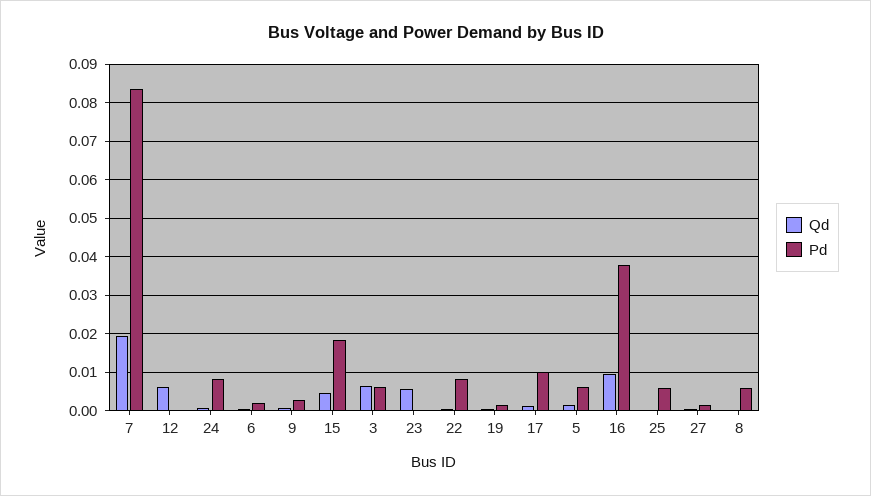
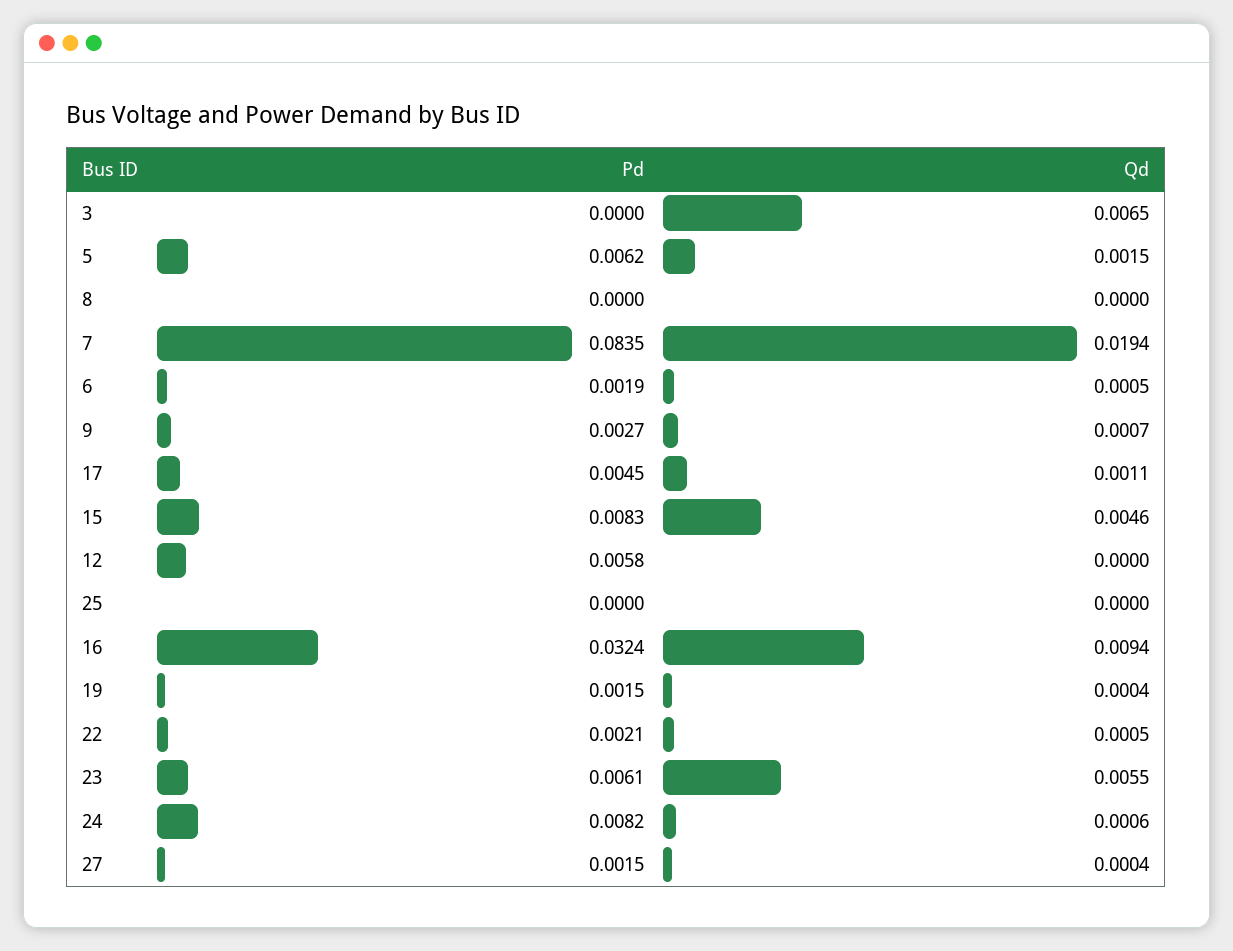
  {
    "Qd": {
      "7": 0.0194,
-     "12": 0.006,
+     "12": 0,
      "24": 0.0006,
      "6": 0.0005,
      "9": 0.0007,
      "15": 0.0046,
      "3": 0.0065,
      "23": 0.0055,
      "22": 0.0005,
      "19": 0.0004,
      "17": 0.0011,
      "5": 0.0015,
      "16": 0.0094,
      "25": 0,
      "27": 0.0004,
      "8": 0
    },
    "Pd": {
      "7": 0.0835,
-     "12": 0,
+     "12": 0.0058,
      "24": 0.0082,
      "6": 0.0019,
      "9": 0.0027,
-     "15": 0.018,
+     "15": 0.0083,
-     "3": 0.006,
+     "3": 0,
-     "23": 0,
+     "23": 0.0061,
-     "22": 0.008,
+     "22": 0.0021,
      "19": 0.0015,
-     "17": 0.01,
+     "17": 0.0045,
      "5": 0.0062,
-     "16": 0.038,
+     "16": 0.0324,
-     "25": 0.006,
+     "25": 0,
      "27": 0.0015,
-     "8": 0.006
+     "8": 0
    }
  }

